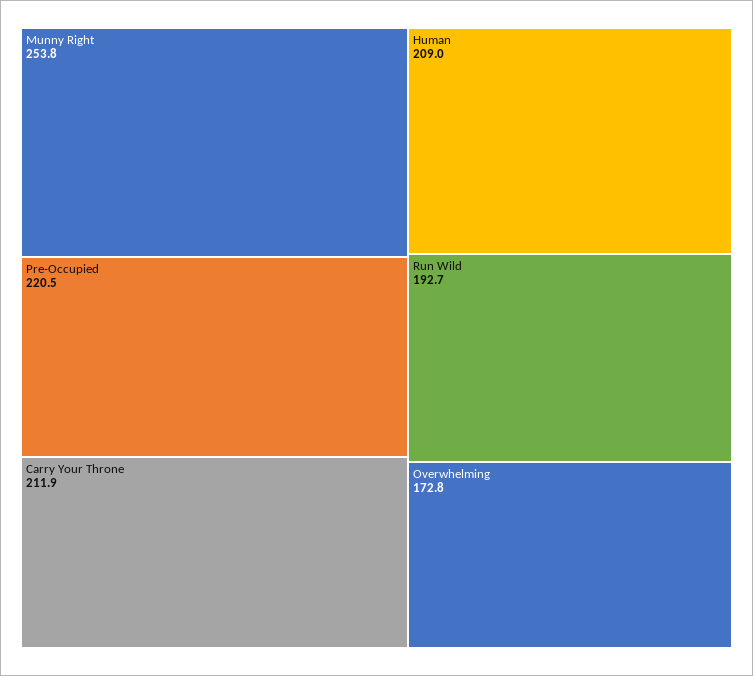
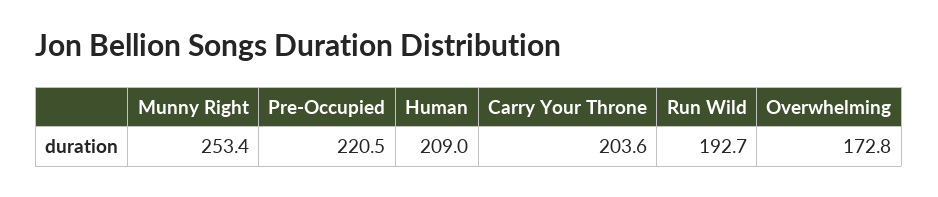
  {
-   "Munny Right": 253.8,
+   "Munny Right": 253.4,
    "Pre-Occupied": 220.5,
-   "Carry Your Throne": 211.9,
+   "Carry Your Throne": 203.6,
    "Human": 209,
    "Run Wild": 192.7,
    "Overwhelming": 172.8
  }

